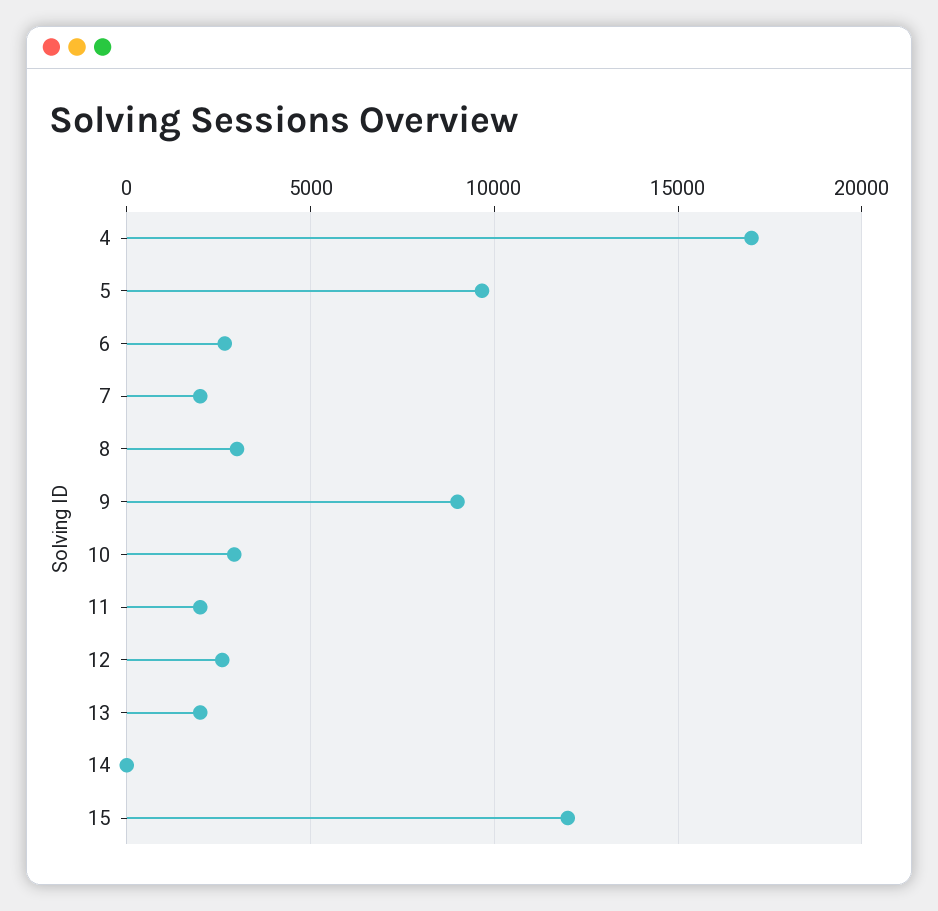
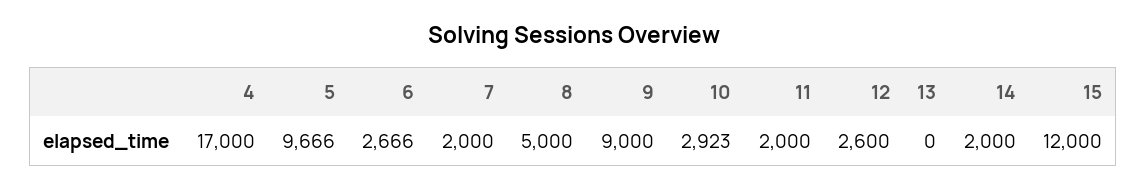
  {
    "4": 17000,
    "5": 9666,
    "6": 2666,
    "7": 2000,
-   "8": 3000,
+   "8": 5000,
    "9": 9000,
    "10": 2923,
    "11": 2000,
    "12": 2600,
-   "13": 2000,
+   "13": 0,
-   "14": 0,
+   "14": 2000,
    "15": 12000
  }

